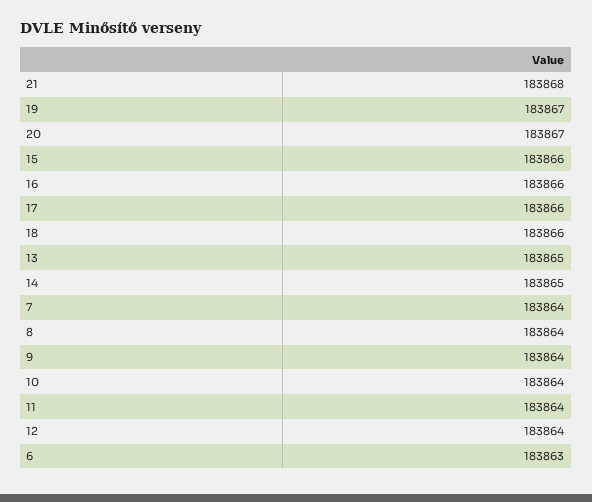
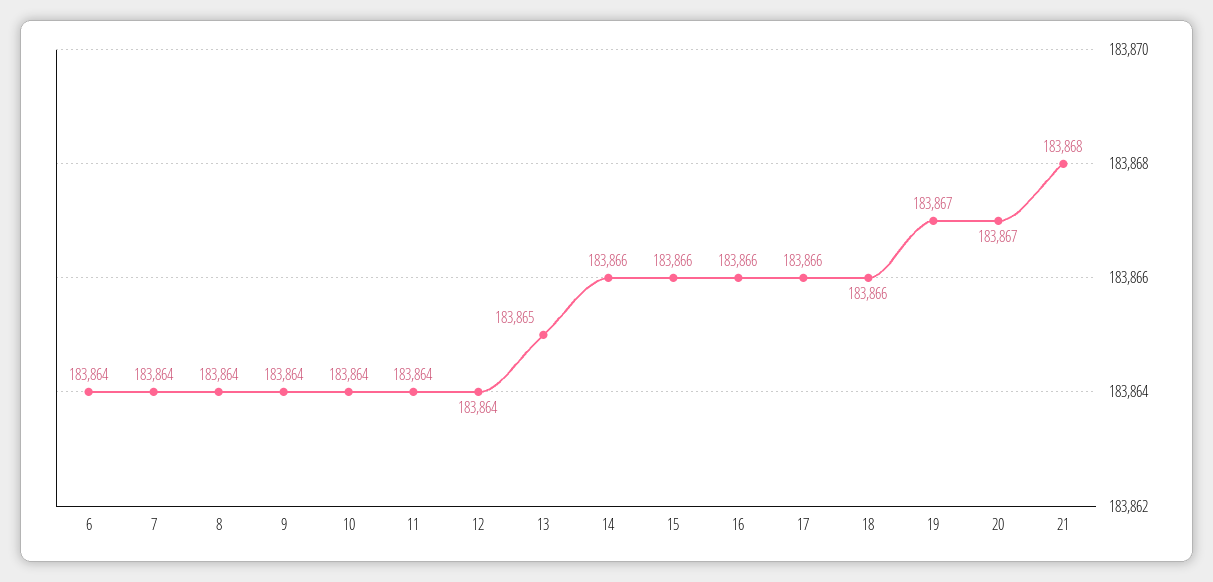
  {
    "21": 183868,
    "19": 183867,
    "20": 183867,
    "15": 183866,
    "16": 183866,
    "17": 183866,
    "18": 183866,
    "13": 183865,
-   "14": 183865,
+   "14": 183866,
    "7": 183864,
    "8": 183864,
    "9": 183864,
    "10": 183864,
    "11": 183864,
    "12": 183864,
-   "6": 183863
+   "6": 183864
  }

